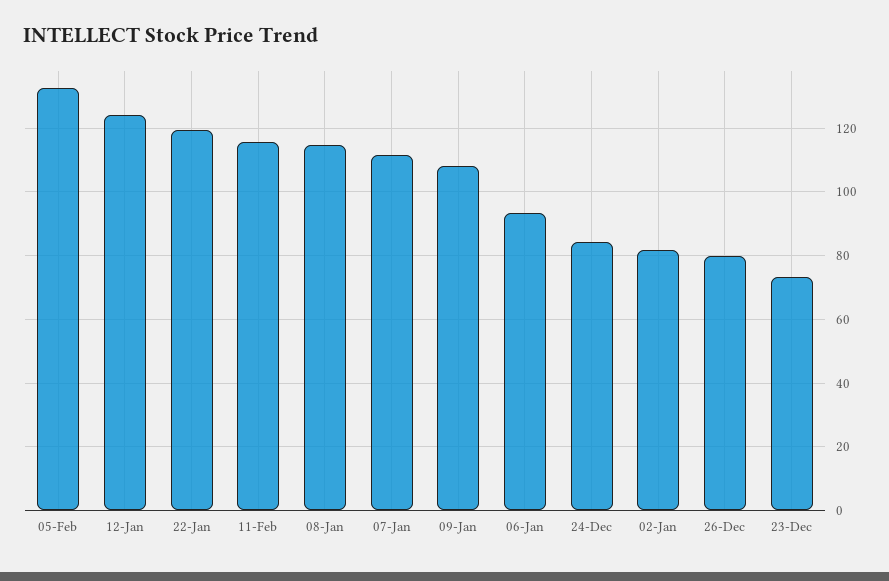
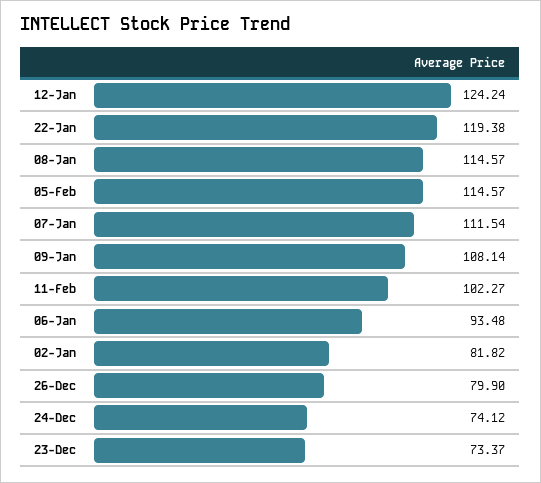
  {
-   "05-Feb": 132,
+   "05-Feb": 114.57,
    "12-Jan": 124.24,
    "22-Jan": 119.38,
-   "11-Feb": 116,
+   "11-Feb": 102.27,
    "08-Jan": 114.57,
    "07-Jan": 111.54,
    "09-Jan": 108.14,
    "06-Jan": 93.48,
-   "24-Dec": 84,
+   "24-Dec": 74.12,
    "02-Jan": 81.82,
    "26-Dec": 79.9,
    "23-Dec": 73.37
  }

